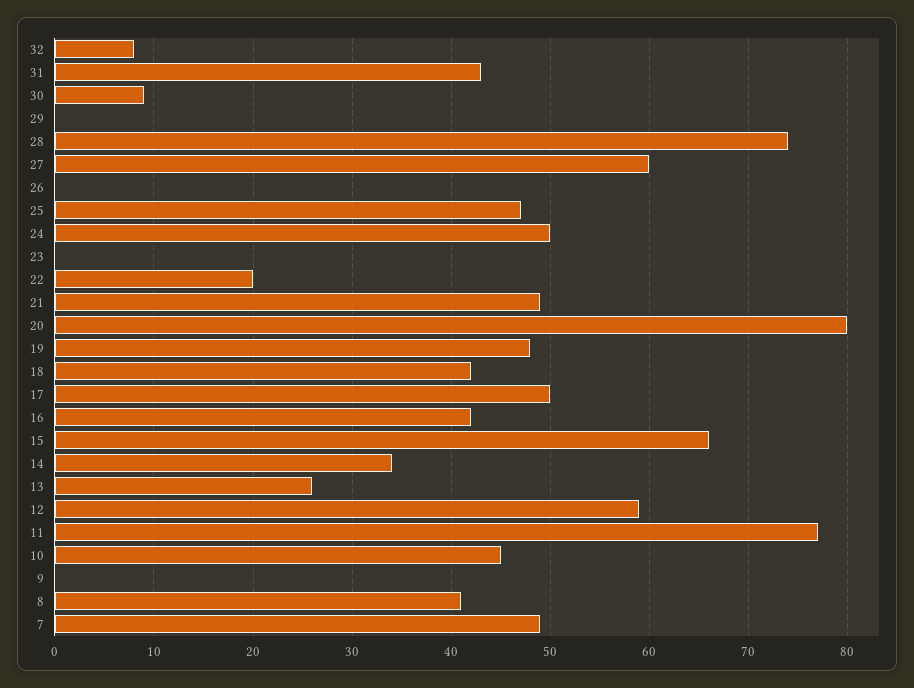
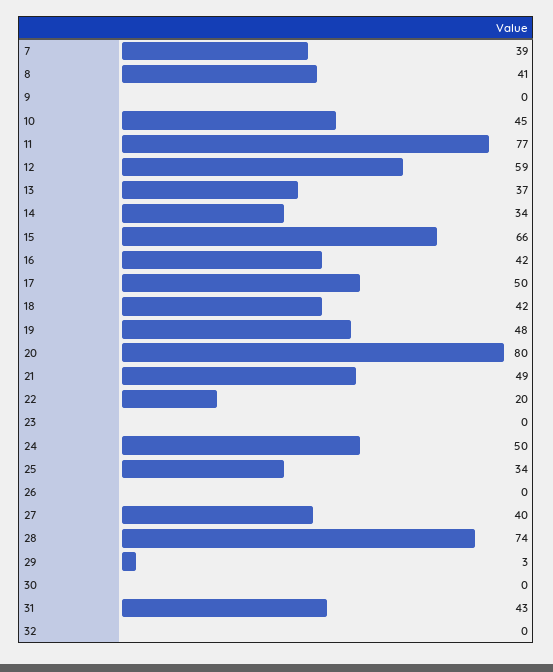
  {
-   "32": 8,
+   "32": 0,
    "31": 43,
-   "30": 9,
+   "30": 0,
-   "29": 0,
+   "29": 3,
    "28": 74,
-   "27": 60,
+   "27": 40,
    "26": 0,
-   "25": 47,
+   "25": 34,
    "24": 50,
    "23": 0,
    "22": 20,
    "21": 49,
    "20": 80,
    "19": 48,
    "18": 42,
    "17": 50,
    "16": 42,
    "15": 66,
    "14": 34,
-   "13": 26,
+   "13": 37,
    "12": 59,
    "11": 77,
    "10": 45,
    "9": 0,
    "8": 41,
-   "7": 49
+   "7": 39
  }

